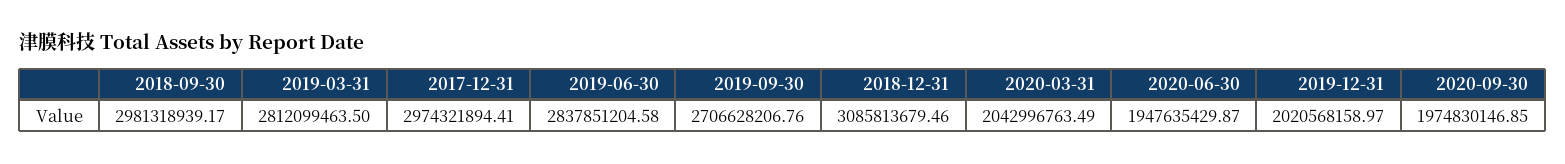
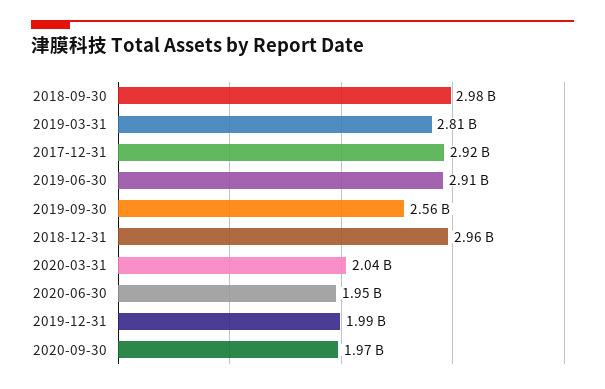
  {
    "2018-09-30": 2981318939.17,
    "2019-03-31": 2812099463.5,
-   "2017-12-31": 2974321894.41,
+   "2017-12-31": 2920000000,
-   "2019-06-30": 2837851204.58,
+   "2019-06-30": 2910000000,
-   "2019-09-30": 2706628206.76,
+   "2019-09-30": 2560000000,
-   "2018-12-31": 3085813679.46,
+   "2018-12-31": 2960000000,
    "2020-03-31": 2042996763.49,
    "2020-06-30": 1947635429.87,
-   "2019-12-31": 2020568158.97,
+   "2019-12-31": 1990000000,
    "2020-09-30": 1974830146.85
  }

